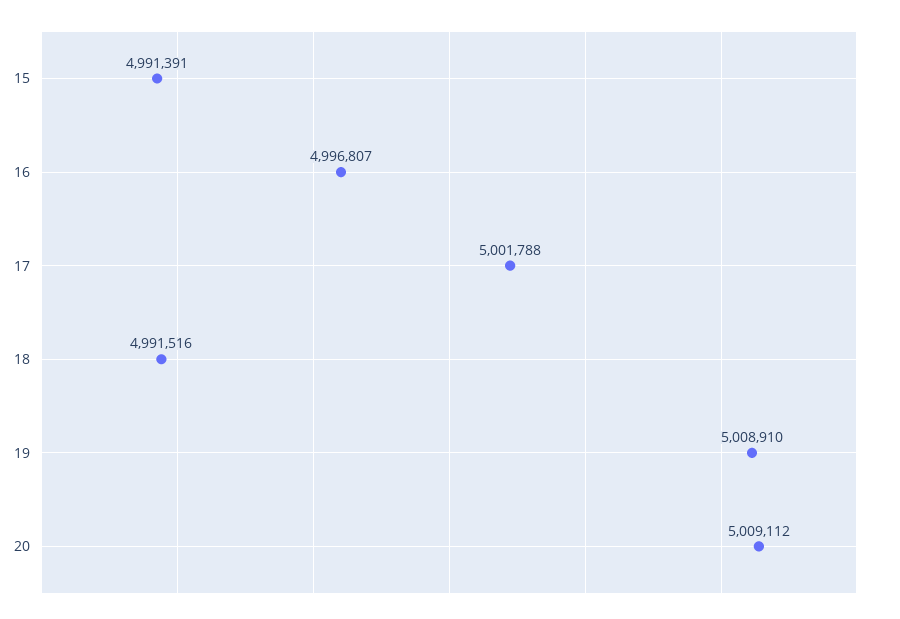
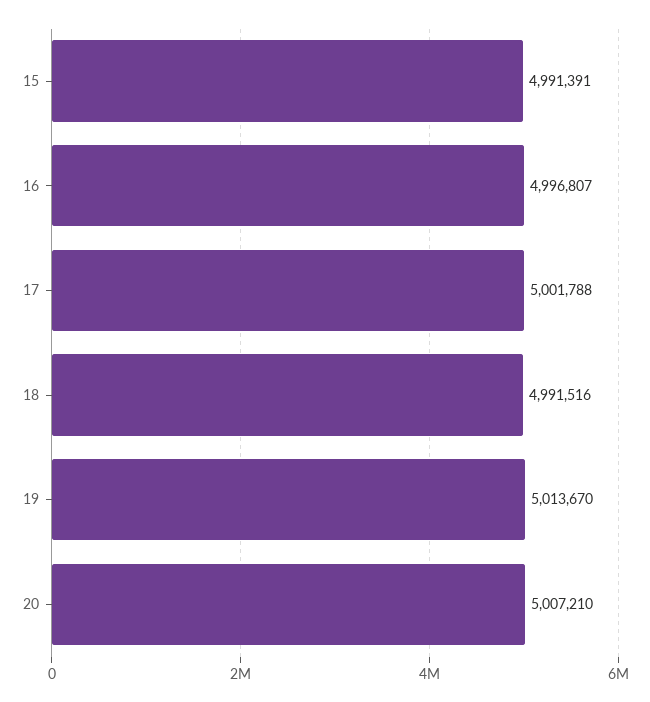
  {
    "15": 4991391,
    "16": 4996807,
    "17": 5001788,
    "18": 4991516,
-   "19": 5008910,
+   "19": 5013670,
-   "20": 5009112
+   "20": 5007210
  }

